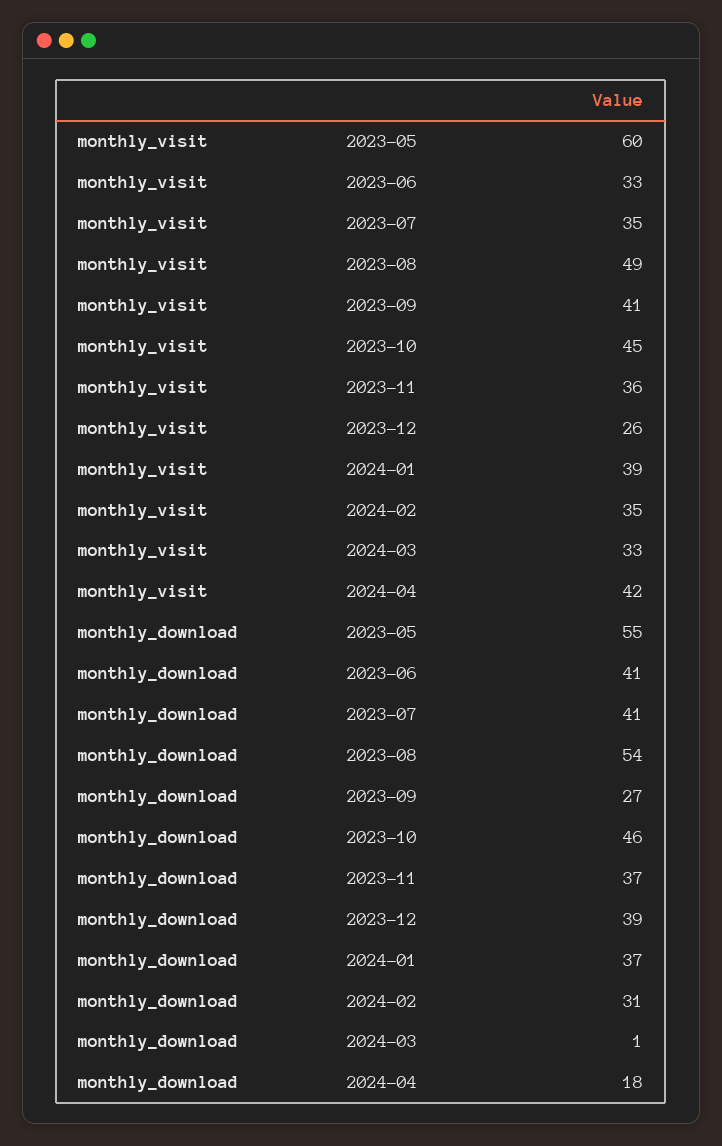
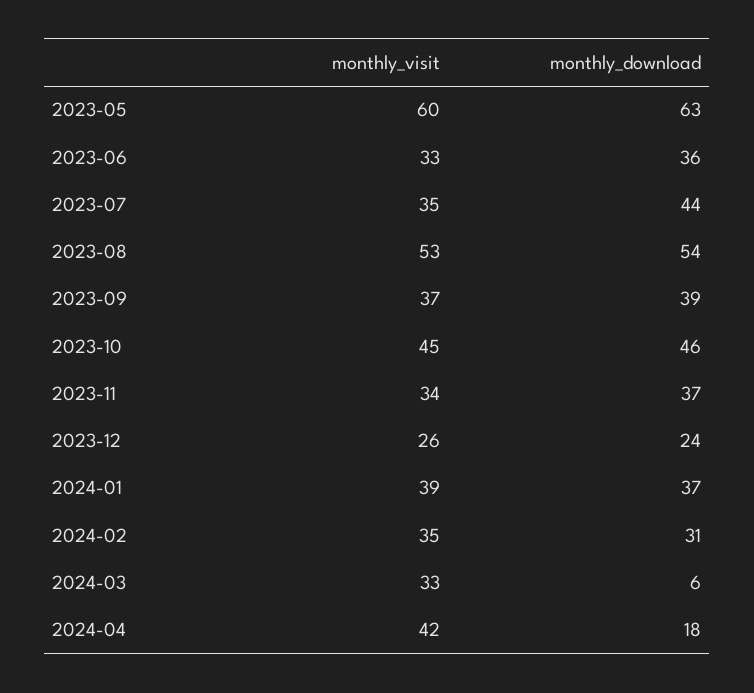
  {
    "monthly_visit": {
      "2023-05": 60,
      "2023-06": 33,
      "2023-07": 35,
-     "2023-08": 49,
+     "2023-08": 53,
-     "2023-09": 41,
+     "2023-09": 37,
      "2023-10": 45,
-     "2023-11": 36,
+     "2023-11": 34,
      "2023-12": 26,
      "2024-01": 39,
      "2024-02": 35,
      "2024-03": 33,
      "2024-04": 42
    },
    "monthly_download": {
-     "2023-05": 55,
+     "2023-05": 63,
-     "2023-06": 41,
+     "2023-06": 36,
-     "2023-07": 41,
+     "2023-07": 44,
      "2023-08": 54,
-     "2023-09": 27,
+     "2023-09": 39,
      "2023-10": 46,
      "2023-11": 37,
-     "2023-12": 39,
+     "2023-12": 24,
      "2024-01": 37,
      "2024-02": 31,
-     "2024-03": 1,
+     "2024-03": 6,
      "2024-04": 18
    }
  }

